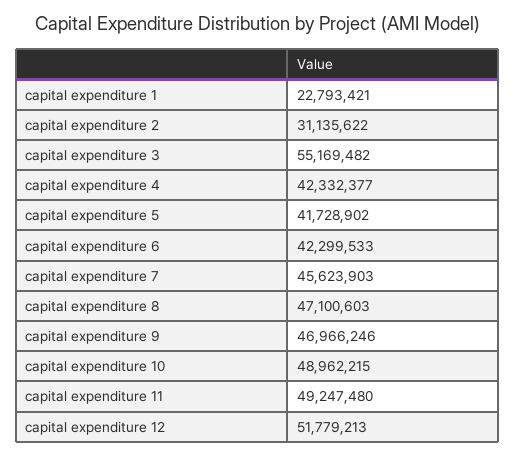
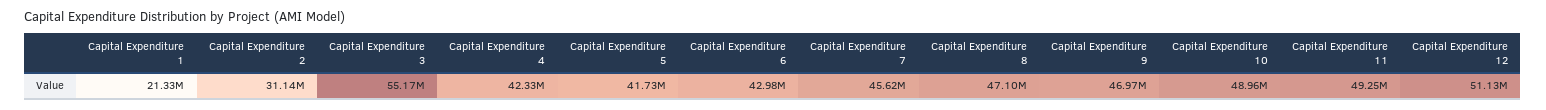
  {
-   "capital expenditure 1": 22793421,
+   "capital expenditure 1": 21330000,
    "capital expenditure 2": 31135622,
    "capital expenditure 3": 55169482,
    "capital expenditure 4": 42332377,
    "capital expenditure 5": 41728902,
-   "capital expenditure 6": 42299533,
+   "capital expenditure 6": 42980000,
    "capital expenditure 7": 45623903,
    "capital expenditure 8": 47100603,
    "capital expenditure 9": 46966246,
    "capital expenditure 10": 48962215,
    "capital expenditure 11": 49247480,
-   "capital expenditure 12": 51779213
+   "capital expenditure 12": 51130000
  }

